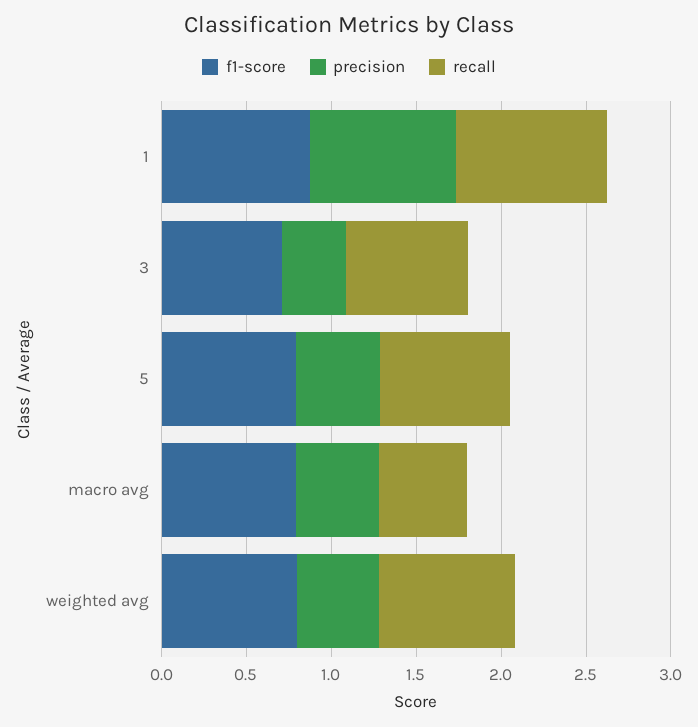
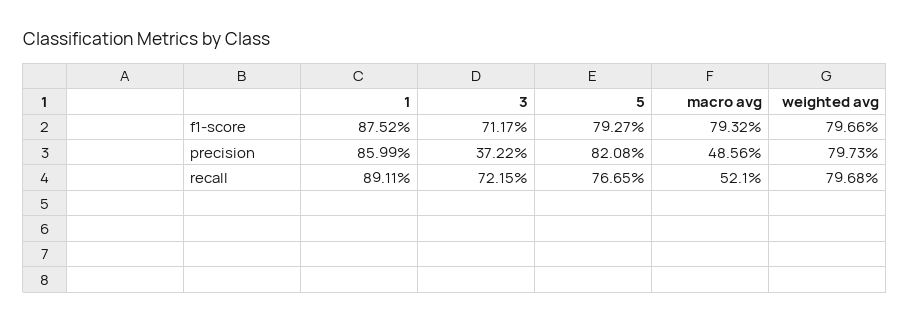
  {
    "f1-score": {
      "1": 0.8752,
      "3": 0.7117,
      "5": 0.7927,
      "macro avg": 0.7932,
      "weighted avg": 0.7966
    },
    "precision": {
      "1": 0.8599,
      "3": 0.3722,
-     "5": 0.5,
+     "5": 0.8208,
      "macro avg": 0.4856,
-     "weighted avg": 0.5
+     "weighted avg": 0.7973
    },
    "recall": {
      "1": 0.8911,
      "3": 0.7215,
      "5": 0.7665,
      "macro avg": 0.521,
      "weighted avg": 0.7968
    }
  }

